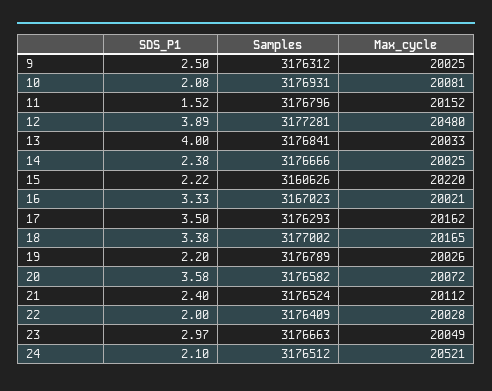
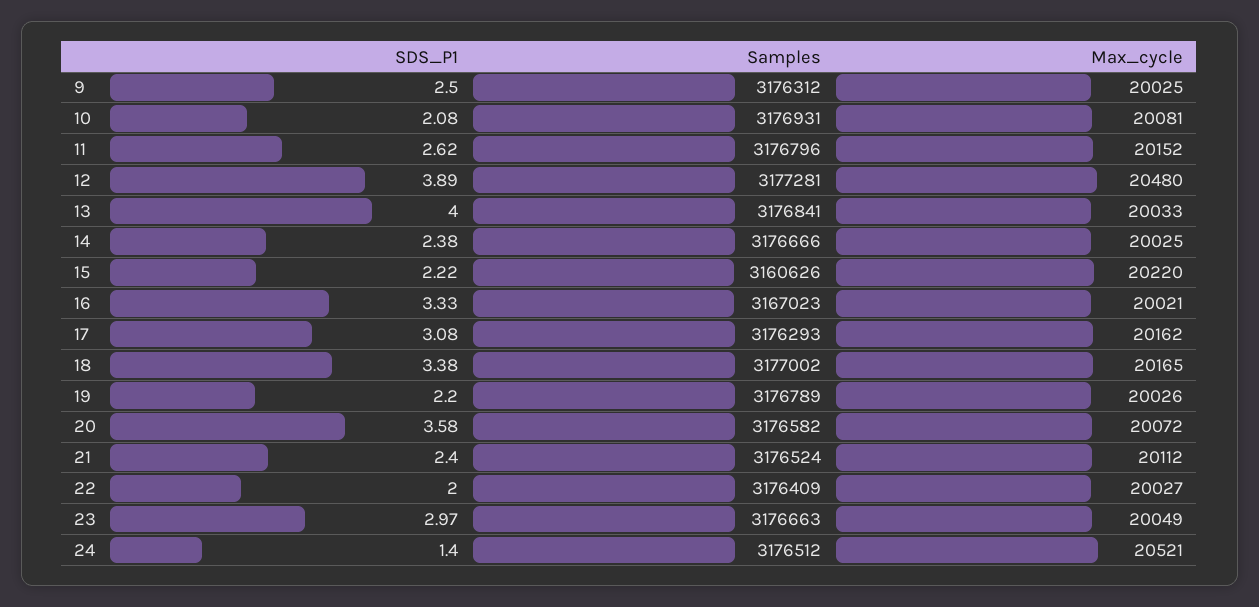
  {
    "SDS_P1": {
      "9": 2.5,
      "10": 2.08,
-     "11": 1.52,
+     "11": 2.62,
      "12": 3.89,
      "13": 4,
      "14": 2.38,
      "15": 2.22,
      "16": 3.33,
-     "17": 3.5,
+     "17": 3.08,
      "18": 3.38,
      "19": 2.2,
      "20": 3.58,
      "21": 2.4,
      "22": 2,
      "23": 2.97,
-     "24": 2.1
+     "24": 1.4
    },
    "Samples": {
      "9": 3176312,
      "10": 3176931,
      "11": 3176796,
      "12": 3177281,
      "13": 3176841,
      "14": 3176666,
      "15": 3160626,
      "16": 3167023,
      "17": 3176293,
      "18": 3177002,
      "19": 3176789,
      "20": 3176582,
      "21": 3176524,
      "22": 3176409,
      "23": 3176663,
      "24": 3176512
    },
    "Max_cycle": {
      "9": 20025,
      "10": 20081,
      "11": 20152,
      "12": 20480,
      "13": 20033,
      "14": 20025,
      "15": 20220,
      "16": 20021,
      "17": 20162,
      "18": 20165,
      "19": 20026,
      "20": 20072,
      "21": 20112,
-     "22": 20028,
+     "22": 20027,
      "23": 20049,
      "24": 20521
    }
  }

